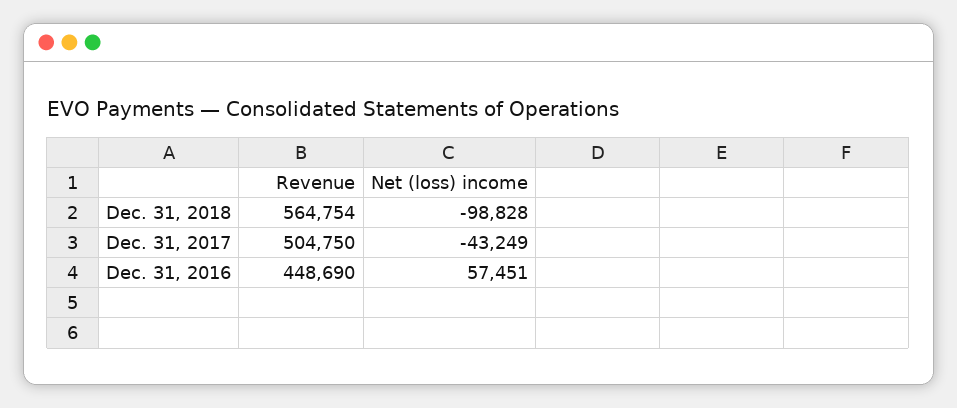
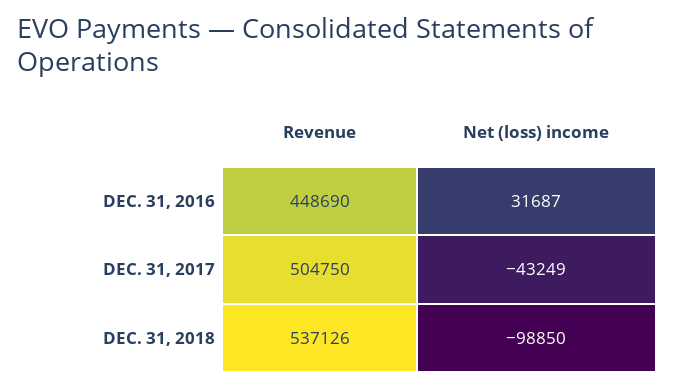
  {
    "Revenue": {
-     "Dec. 31, 2018": 564754,
+     "Dec. 31, 2018": 537126,
      "Dec. 31, 2017": 504750,
      "Dec. 31, 2016": 448690
    },
    "Net (loss) income": {
-     "Dec. 31, 2018": -98828,
+     "Dec. 31, 2018": -98850,
      "Dec. 31, 2017": -43249,
-     "Dec. 31, 2016": 57451
+     "Dec. 31, 2016": 31687
    }
  }

